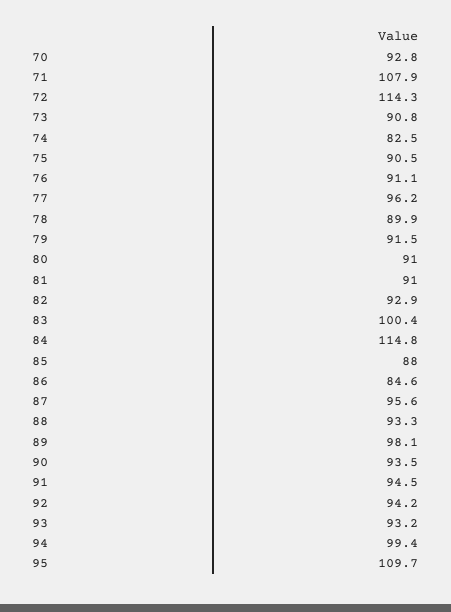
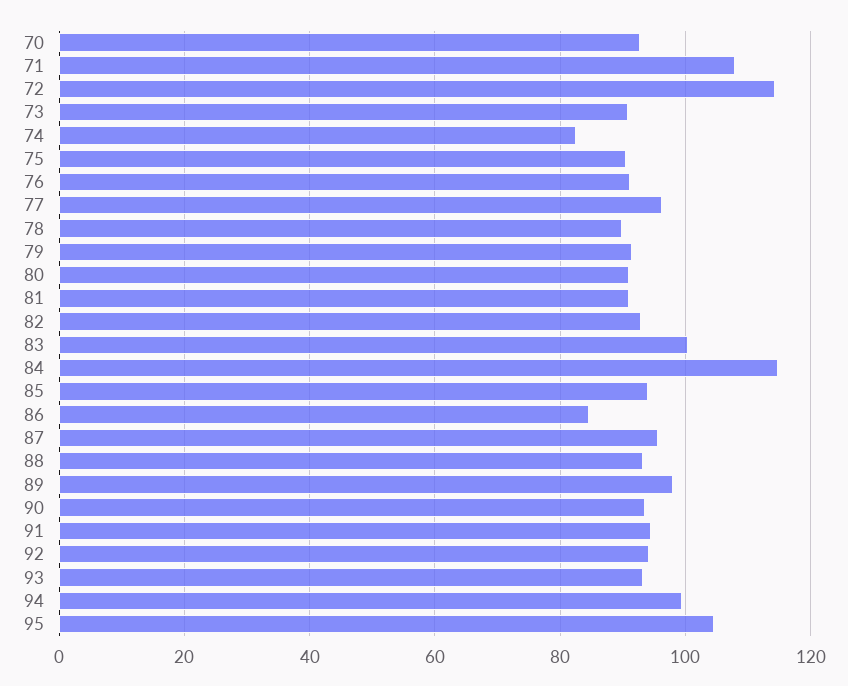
  {
    "70": 92.8,
    "71": 107.9,
    "72": 114.3,
    "73": 90.8,
    "74": 82.5,
    "75": 90.5,
    "76": 91.1,
    "77": 96.2,
    "78": 89.9,
    "79": 91.5,
    "80": 91,
    "81": 91,
    "82": 92.9,
    "83": 100.4,
    "84": 114.8,
-   "85": 88,
+   "85": 94,
    "86": 84.6,
    "87": 95.6,
    "88": 93.3,
    "89": 98.1,
    "90": 93.5,
    "91": 94.5,
    "92": 94.2,
    "93": 93.2,
    "94": 99.4,
-   "95": 109.7
+   "95": 104
  }

